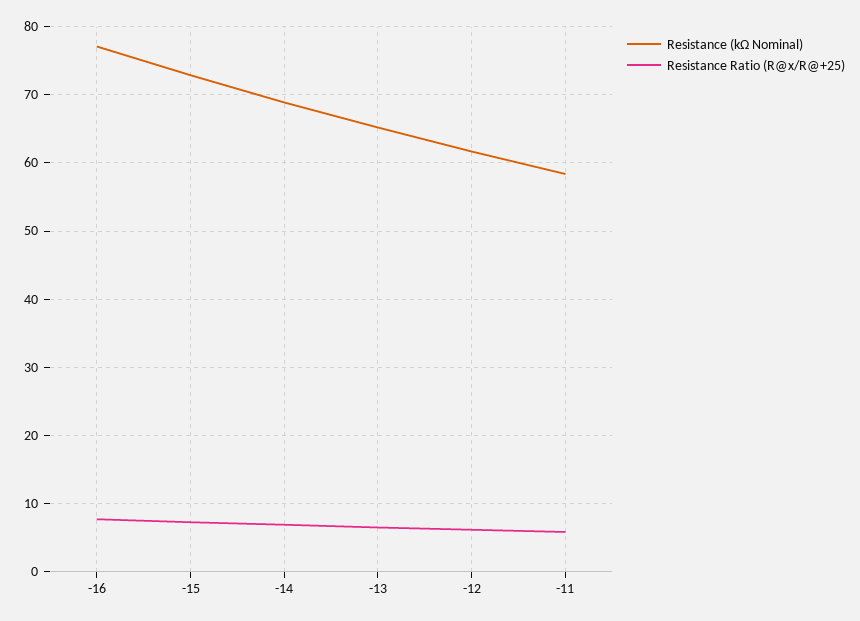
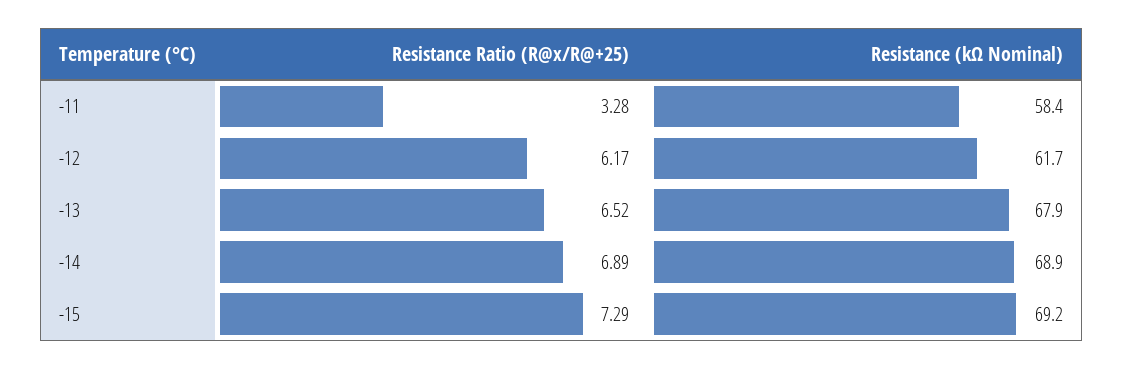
  {
    "Resistance (kΩ Nominal)": {
-     "-16": 77,
-     "-15": 73,
+     "-15": 69.2,
      "-14": 68.9,
-     "-13": 65,
+     "-13": 67.9,
      "-12": 61.7,
      "-11": 58.4
    },
    "Resistance Ratio (R@x/R@+25)": {
-     "-16": 8,
      "-15": 7.29,
      "-14": 6.89,
      "-13": 6.52,
      "-12": 6.17,
-     "-11": 6
+     "-11": 3.28
    }
  }

